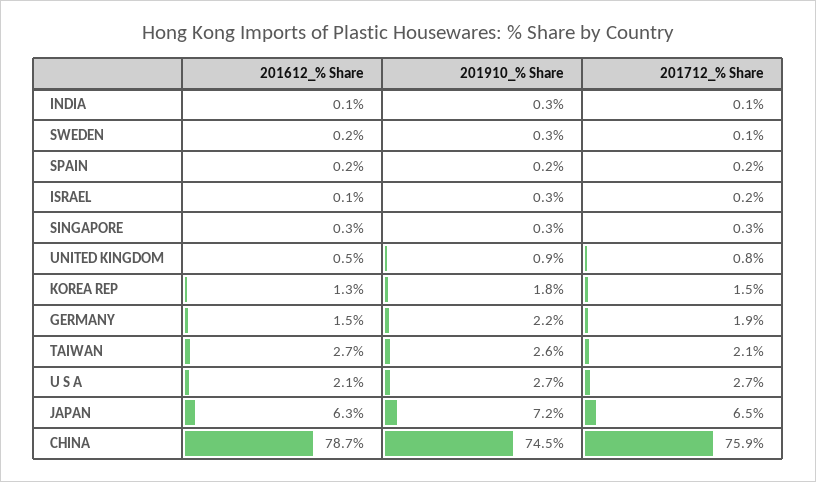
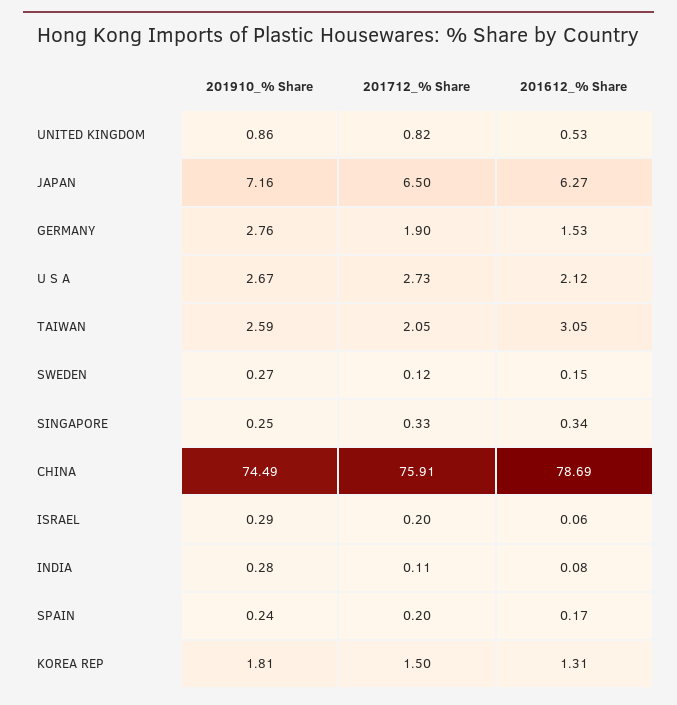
  {
    "201612_% Share": {
      "INDIA": 0.08,
      "SWEDEN": 0.15,
      "SPAIN": 0.17,
      "ISRAEL": 0.06,
      "SINGAPORE": 0.34,
      "UNITED KINGDOM": 0.53,
      "KOREA REP": 1.31,
      "GERMANY": 1.53,
-     "TAIWAN": 2.7,
+     "TAIWAN": 3.05,
      "U S A": 2.12,
      "JAPAN": 6.27,
      "CHINA": 78.69
    },
    "201910_% Share": {
      "INDIA": 0.28,
      "SWEDEN": 0.27,
      "SPAIN": 0.24,
      "ISRAEL": 0.29,
      "SINGAPORE": 0.25,
      "UNITED KINGDOM": 0.86,
      "KOREA REP": 1.81,
-     "GERMANY": 2.2,
+     "GERMANY": 2.76,
      "TAIWAN": 2.59,
      "U S A": 2.67,
      "JAPAN": 7.16,
      "CHINA": 74.49
    },
    "201712_% Share": {
      "INDIA": 0.11,
      "SWEDEN": 0.12,
      "SPAIN": 0.2,
      "ISRAEL": 0.2,
      "SINGAPORE": 0.33,
      "UNITED KINGDOM": 0.82,
      "KOREA REP": 1.5,
      "GERMANY": 1.9,
      "TAIWAN": 2.05,
      "U S A": 2.73,
      "JAPAN": 6.5,
      "CHINA": 75.91
    }
  }

